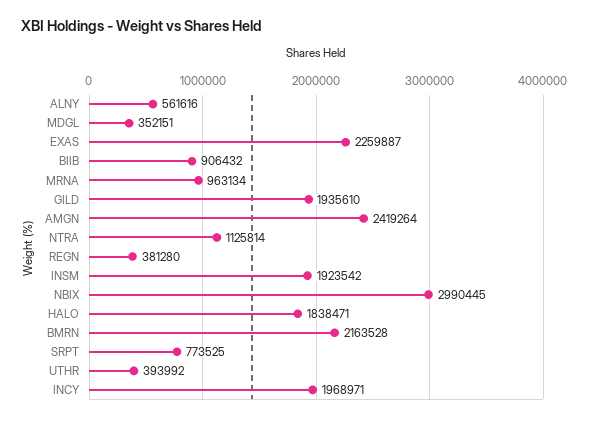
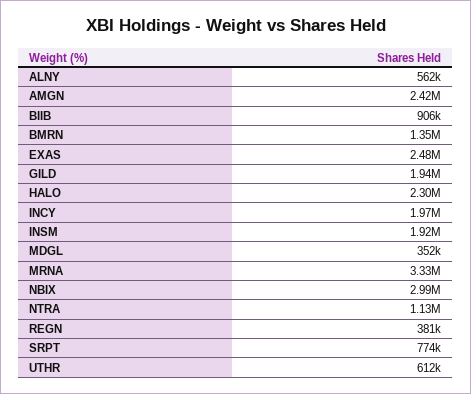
  {
    "ALNY": 561616,
    "MDGL": 352151,
-   "EXAS": 2259887,
+   "EXAS": 2480000,
    "BIIB": 906432,
-   "MRNA": 963134,
+   "MRNA": 3330000,
    "GILD": 1935610,
    "AMGN": 2419264,
    "NTRA": 1125814,
    "REGN": 381280,
    "INSM": 1923542,
    "NBIX": 2990445,
-   "HALO": 1838471,
+   "HALO": 2300000,
-   "BMRN": 2163528,
+   "BMRN": 1350000,
    "SRPT": 773525,
-   "UTHR": 393992,
+   "UTHR": 612000,
    "INCY": 1968971
  }

